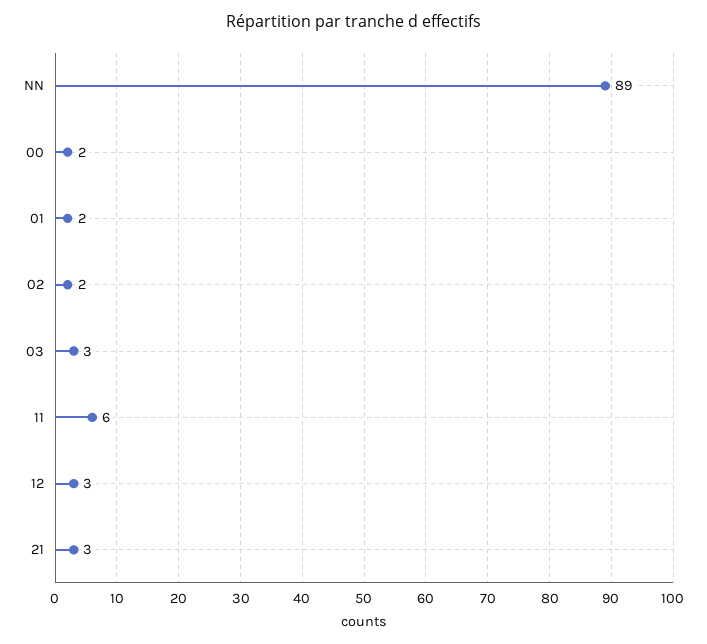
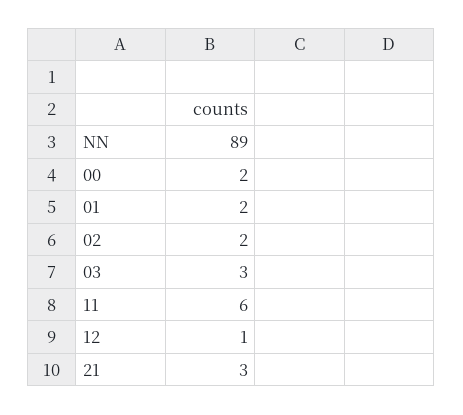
  {
    "NN": 89,
    "00": 2,
    "01": 2,
    "02": 2,
    "03": 3,
    "11": 6,
-   "12": 3,
+   "12": 1,
    "21": 3
  }

